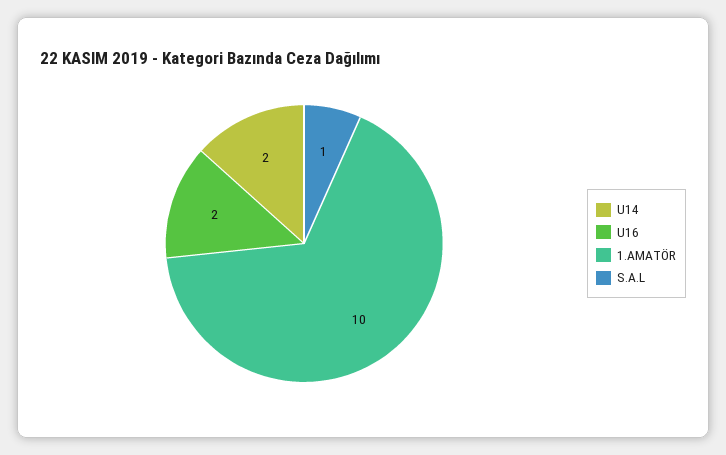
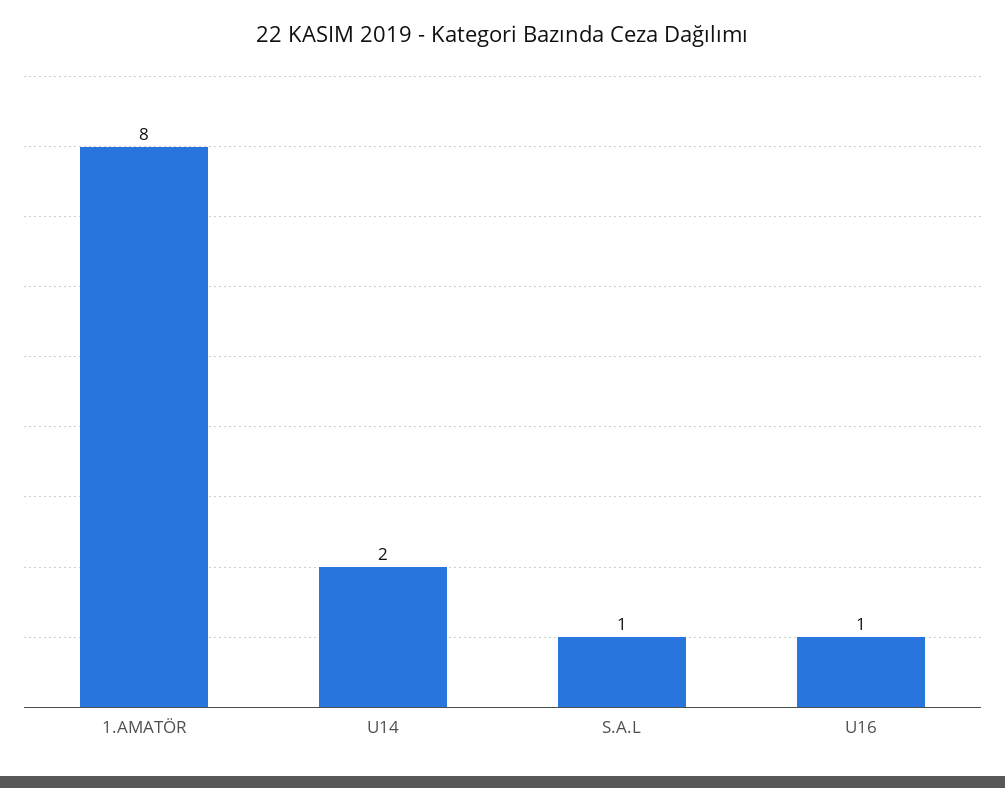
  {
    "U14": 2,
-   "U16": 2,
+   "U16": 1,
-   "1.AMATÖR": 10,
+   "1.AMATÖR": 8,
    "S.A.L": 1
  }

